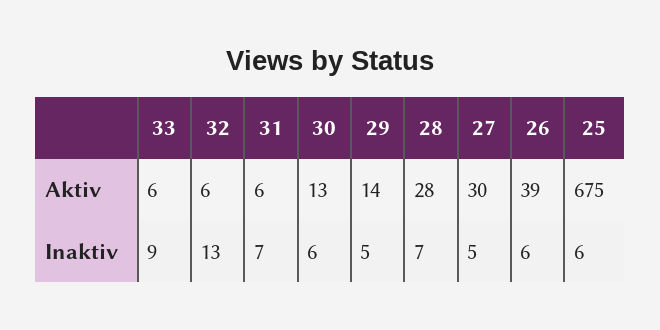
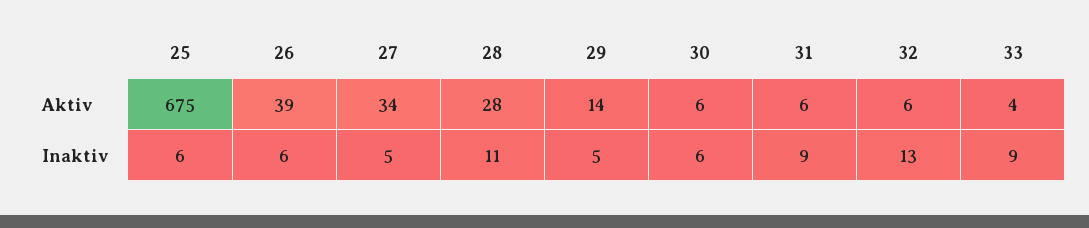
  {
    "33": {
-     "Aktiv": 6,
+     "Aktiv": 4,
      "Inaktiv": 9
    },
    "32": {
      "Aktiv": 6,
      "Inaktiv": 13
    },
    "31": {
      "Aktiv": 6,
-     "Inaktiv": 7
+     "Inaktiv": 9
    },
    "30": {
-     "Aktiv": 13,
+     "Aktiv": 6,
      "Inaktiv": 6
    },
    "29": {
      "Aktiv": 14,
      "Inaktiv": 5
    },
    "28": {
      "Aktiv": 28,
-     "Inaktiv": 7
+     "Inaktiv": 11
    },
    "27": {
-     "Aktiv": 30,
+     "Aktiv": 34,
      "Inaktiv": 5
    },
    "26": {
      "Aktiv": 39,
      "Inaktiv": 6
    },
    "25": {
      "Aktiv": 675,
      "Inaktiv": 6
    }
  }

